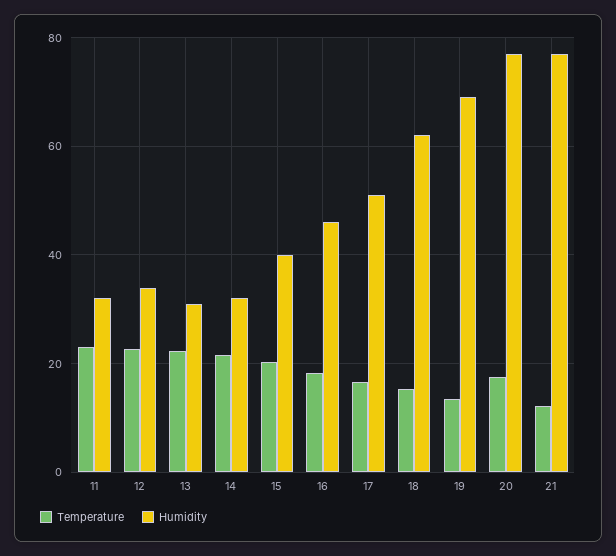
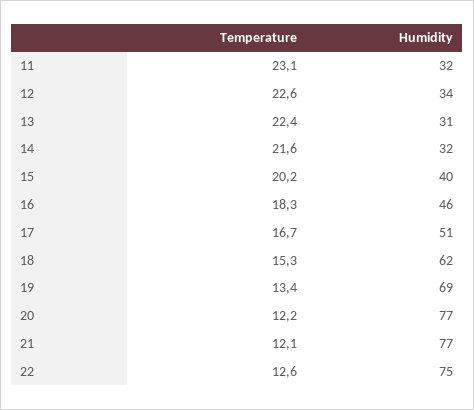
  {
    "Temperature": {
      "11": 23.1,
      "12": 22.6,
      "13": 22.4,
      "14": 21.6,
      "15": 20.2,
      "16": 18.3,
      "17": 16.7,
      "18": 15.3,
      "19": 13.4,
-     "20": 18,
+     "20": 12.2,
-     "21": 12.1
+     "21": 12.1,
+     "22": 12.6
    },
    "Humidity": {
      "11": 32,
      "12": 34,
      "13": 31,
      "14": 32,
      "15": 40,
      "16": 46,
      "17": 51,
      "18": 62,
      "19": 69,
      "20": 77,
-     "21": 77
+     "21": 77,
+     "22": 75
    }
  }

